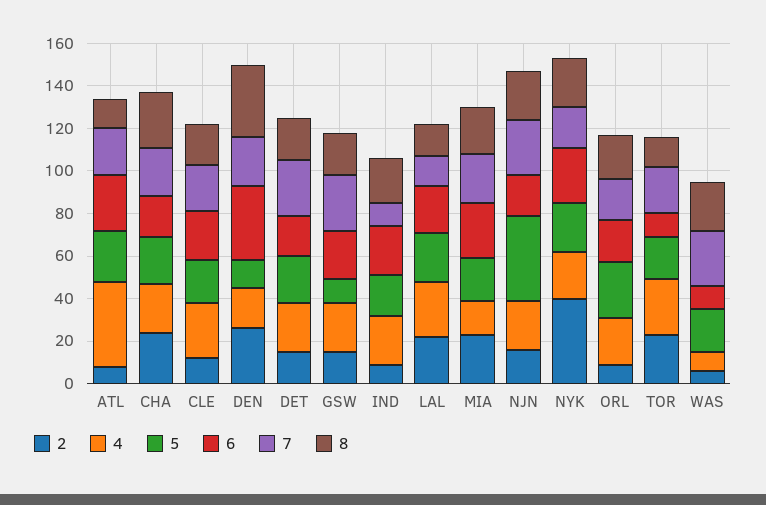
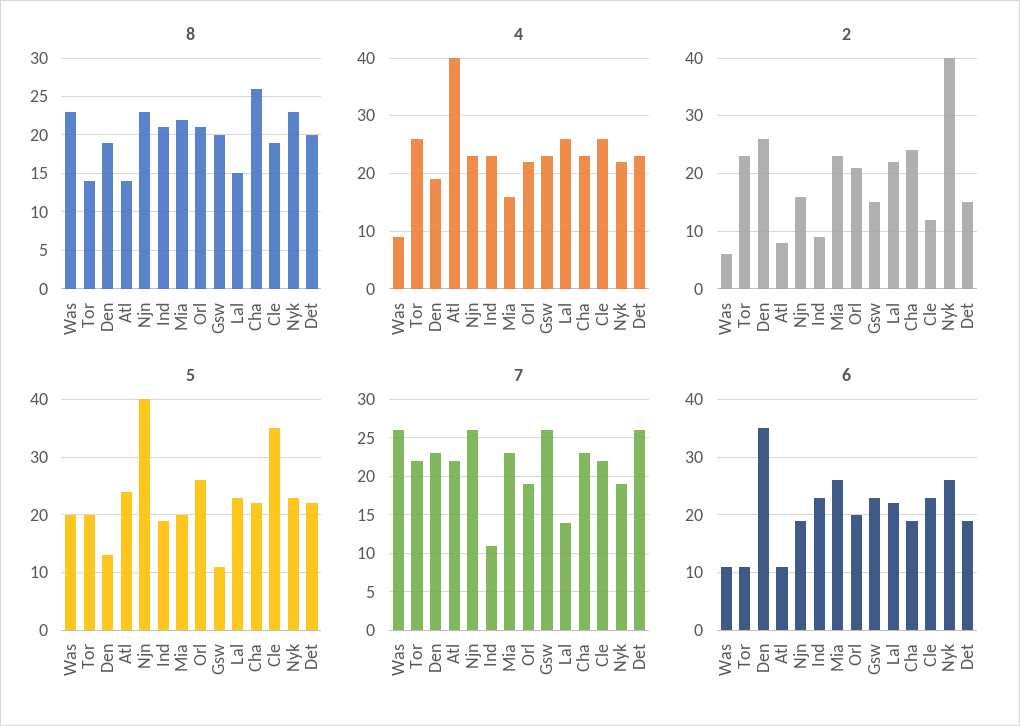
  {
    "2": {
      "ATL": 10,
      "CHA": 25,
      "CLE": 10,
      "DEN": 25,
      "DET": 15,
      "GSW": 15,
      "IND": 10,
      "LAL": 20,
      "MIA": 25,
      "NJN": 15,
      "NYK": 40,
-     "ORL": 10,
+     "ORL": 20,
      "TOR": 25,
      "WAS": 5
    },
    "4": {
      "ATL": 40,
      "CHA": 25,
      "CLE": 25,
      "DEN": 20,
      "DET": 25,
      "GSW": 25,
      "IND": 25,
      "LAL": 25,
      "MIA": 15,
      "NJN": 25,
      "NYK": 20,
      "ORL": 20,
      "TOR": 25,
      "WAS": 10
    },
    "5": {
      "ATL": 25,
      "CHA": 20,
-     "CLE": 20,
+     "CLE": 35,
      "DEN": 15,
      "DET": 20,
      "GSW": 10,
      "IND": 20,
      "LAL": 25,
      "MIA": 20,
      "NJN": 40,
      "NYK": 25,
      "ORL": 25,
      "TOR": 20,
      "WAS": 20
    },
    "6": {
-     "ATL": 25,
+     "ATL": 10,
      "CHA": 20,
      "CLE": 25,
      "DEN": 35,
      "DET": 20,
      "GSW": 25,
      "IND": 25,
      "LAL": 20,
      "MIA": 25,
      "NJN": 20,
      "NYK": 25,
      "ORL": 20,
      "TOR": 10,
      "WAS": 10
    },
    "7": {
      "ATL": 22,
      "CHA": 23,
      "CLE": 22,
      "DEN": 23,
      "DET": 26,
      "GSW": 26,
      "IND": 11,
      "LAL": 14,
      "MIA": 23,
      "NJN": 26,
      "NYK": 19,
      "ORL": 19,
      "TOR": 22,
      "WAS": 26
    },
    "8": {
      "ATL": 14,
      "CHA": 26,
      "CLE": 19,
-     "DEN": 35,
+     "DEN": 19,
      "DET": 20,
      "GSW": 20,
      "IND": 21,
      "LAL": 15,
      "MIA": 22,
      "NJN": 23,
      "NYK": 23,
      "ORL": 21,
      "TOR": 14,
      "WAS": 23
    }
  }

